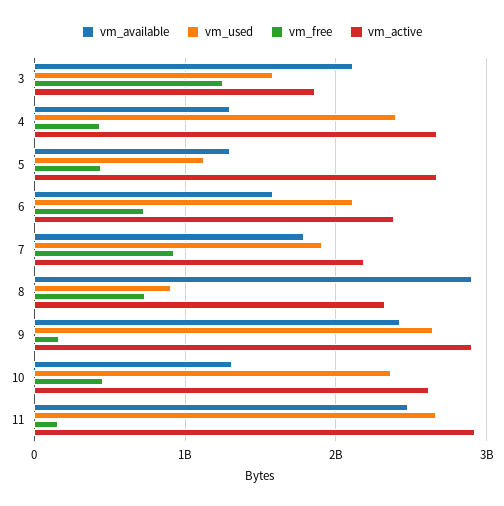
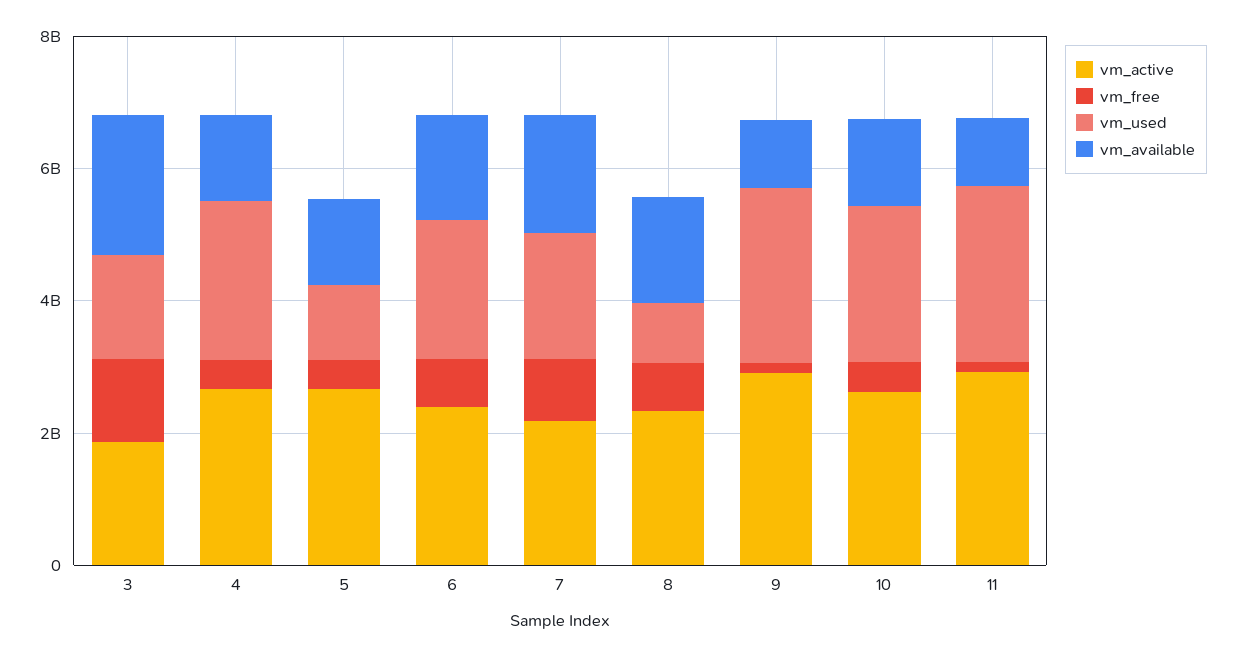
  {
    "vm_available": {
      "3": 2100000000,
      "4": 1300000000,
      "5": 1300000000,
      "6": 1600000000,
      "7": 1800000000,
-     "8": 2900000000,
+     "8": 1500000000,
-     "9": 2400000000,
+     "9": 1000000000,
      "10": 1300000000,
-     "11": 2500000000
+     "11": 1000000000
    },
    "vm_used": {
      "3": 1600000000,
      "4": 2400000000,
      "5": 1100000000,
      "6": 2100000000,
      "7": 1900000000,
      "8": 900000000,
      "9": 2600000000,
      "10": 2400000000,
      "11": 2700000000
    },
    "vm_free": {
      "3": 1300000000,
      "4": 400000000,
      "5": 400000000,
      "6": 700000000,
      "7": 900000000,
      "8": 700000000,
      "9": 200000000,
      "10": 500000000,
      "11": 200000000
    },
    "vm_active": {
      "3": 1900000000,
      "4": 2700000000,
      "5": 2700000000,
      "6": 2400000000,
      "7": 2200000000,
      "8": 2300000000,
      "9": 2900000000,
      "10": 2600000000,
      "11": 2900000000
    }
  }

